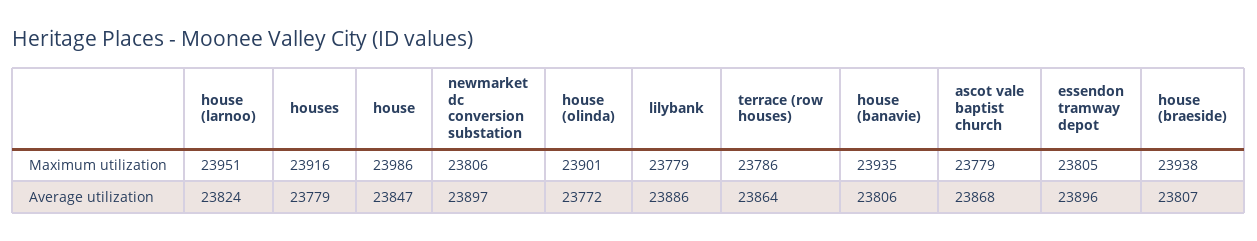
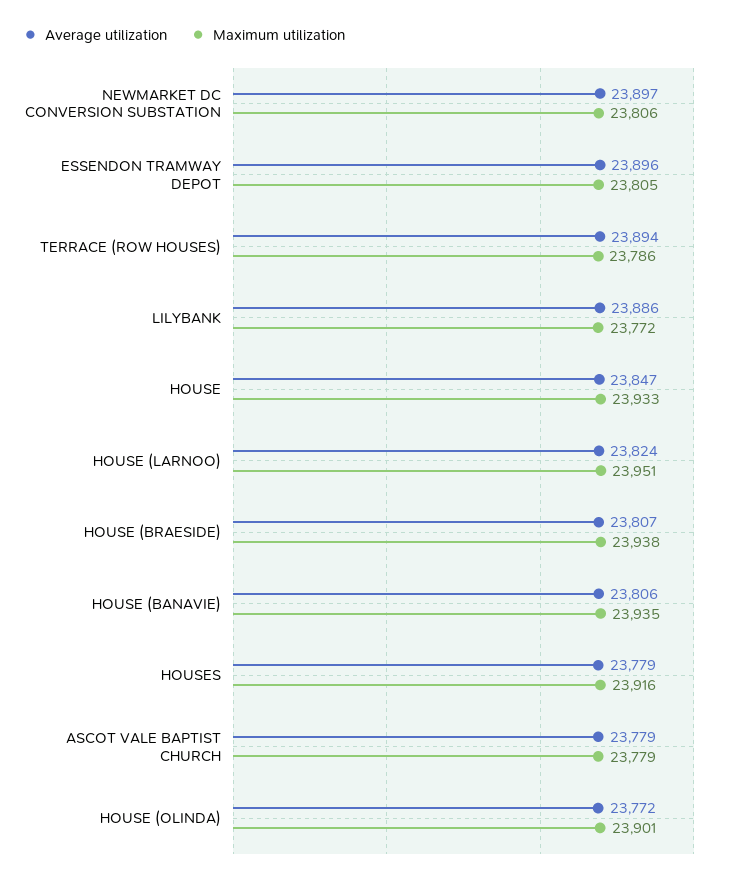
  {
    "Maximum utilization": {
      "house (larnoo)": 23951,
      "houses": 23916,
-     "house": 23986,
+     "house": 23933,
      "newmarket dc conversion substation": 23806,
      "house (olinda)": 23901,
-     "lilybank": 23779,
+     "lilybank": 23772,
      "terrace (row houses)": 23786,
      "house (banavie)": 23935,
      "ascot vale baptist church": 23779,
      "essendon tramway depot": 23805,
      "house (braeside)": 23938
    },
    "Average utilization": {
      "house (larnoo)": 23824,
      "houses": 23779,
      "house": 23847,
      "newmarket dc conversion substation": 23897,
      "house (olinda)": 23772,
      "lilybank": 23886,
-     "terrace (row houses)": 23864,
+     "terrace (row houses)": 23894,
      "house (banavie)": 23806,
-     "ascot vale baptist church": 23868,
+     "ascot vale baptist church": 23779,
      "essendon tramway depot": 23896,
      "house (braeside)": 23807
    }
  }

